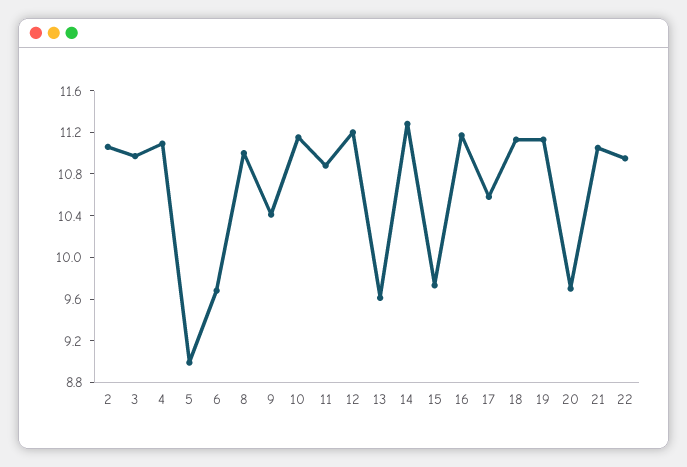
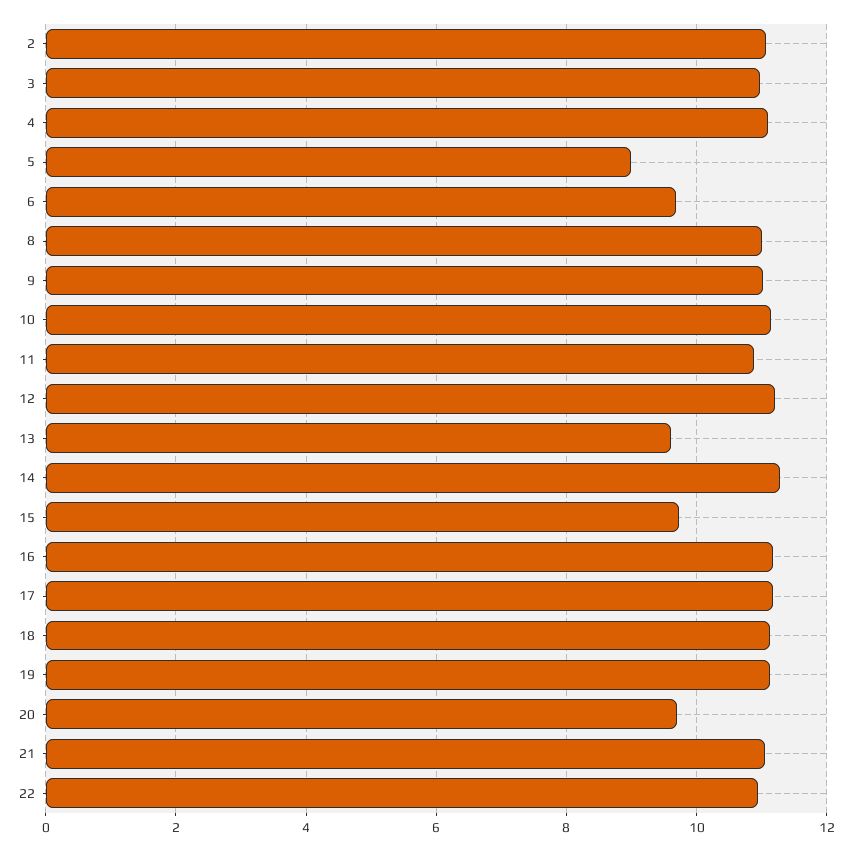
  {
    "2": 11.1,
    "3": 11,
    "4": 11.1,
    "5": 9,
    "6": 9.7,
    "8": 11,
-   "9": 10.4,
+   "9": 11,
    "10": 11.2,
    "11": 10.9,
    "12": 11.2,
    "13": 9.6,
    "14": 11.3,
    "15": 9.7,
    "16": 11.2,
-   "17": 10.6,
+   "17": 11.2,
    "18": 11.1,
    "19": 11.1,
    "20": 9.7,
    "21": 11.1,
    "22": 11
  }

